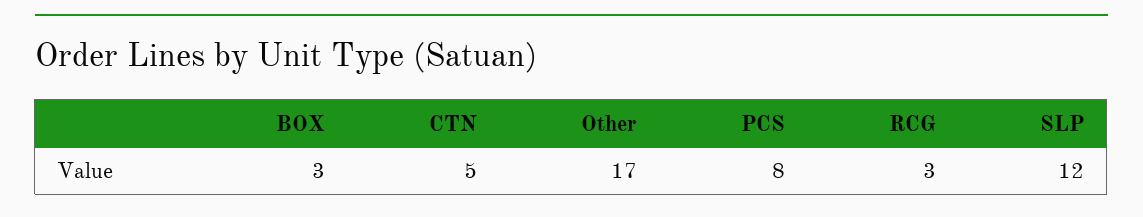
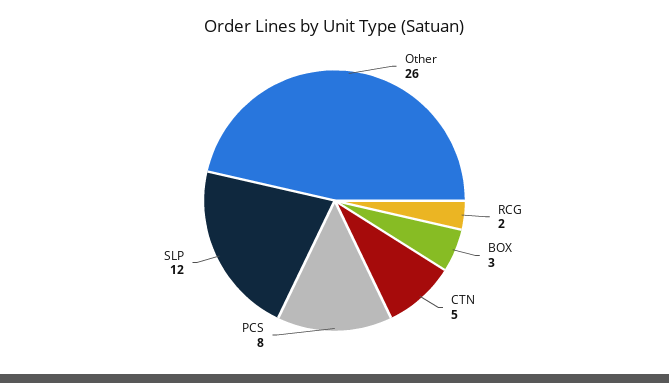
  {
    "BOX": 3,
    "CTN": 5,
-   "Other": 17,
+   "Other": 26,
    "PCS": 8,
-   "RCG": 3,
+   "RCG": 2,
    "SLP": 12
  }

